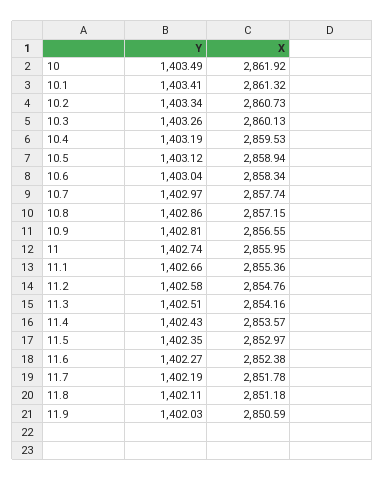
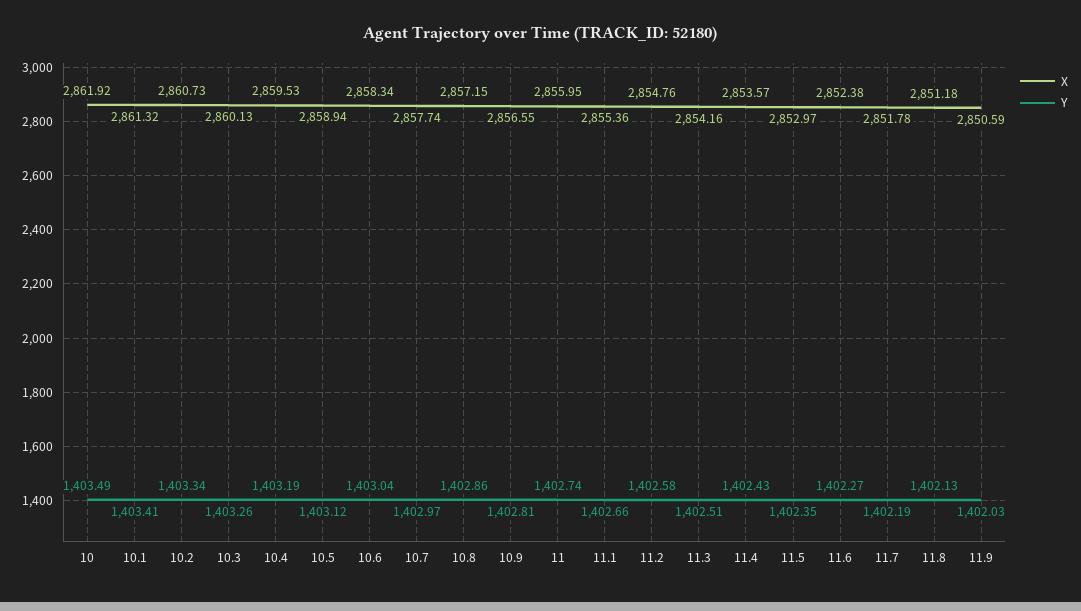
  {
    "Y": {
      "10": 1403.49,
      "10.1": 1403.41,
      "10.2": 1403.34,
      "10.3": 1403.26,
      "10.4": 1403.19,
      "10.5": 1403.12,
      "10.6": 1403.04,
      "10.7": 1402.97,
      "10.8": 1402.86,
      "10.9": 1402.81,
      "11": 1402.74,
      "11.1": 1402.66,
      "11.2": 1402.58,
      "11.3": 1402.51,
      "11.4": 1402.43,
      "11.5": 1402.35,
      "11.6": 1402.27,
      "11.7": 1402.19,
-     "11.8": 1402.11,
+     "11.8": 1402.13,
      "11.9": 1402.03
    },
    "X": {
      "10": 2861.92,
      "10.1": 2861.32,
      "10.2": 2860.73,
      "10.3": 2860.13,
      "10.4": 2859.53,
      "10.5": 2858.94,
      "10.6": 2858.34,
      "10.7": 2857.74,
      "10.8": 2857.15,
      "10.9": 2856.55,
      "11": 2855.95,
      "11.1": 2855.36,
      "11.2": 2854.76,
      "11.3": 2854.16,
      "11.4": 2853.57,
      "11.5": 2852.97,
      "11.6": 2852.38,
      "11.7": 2851.78,
      "11.8": 2851.18,
      "11.9": 2850.59
    }
  }

